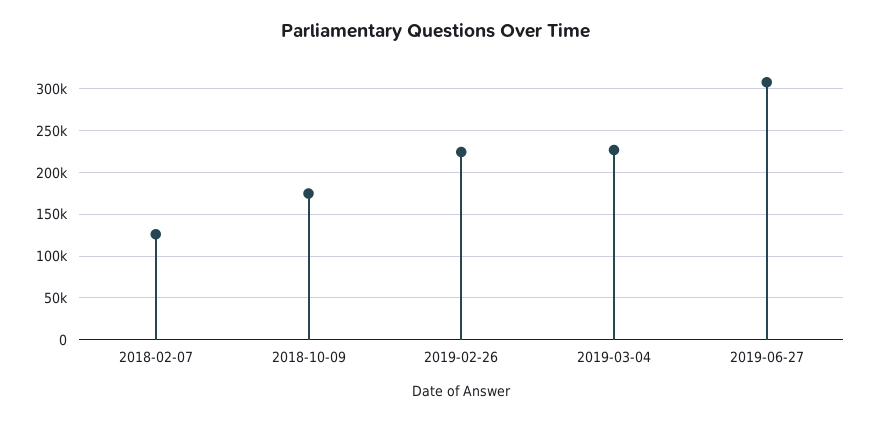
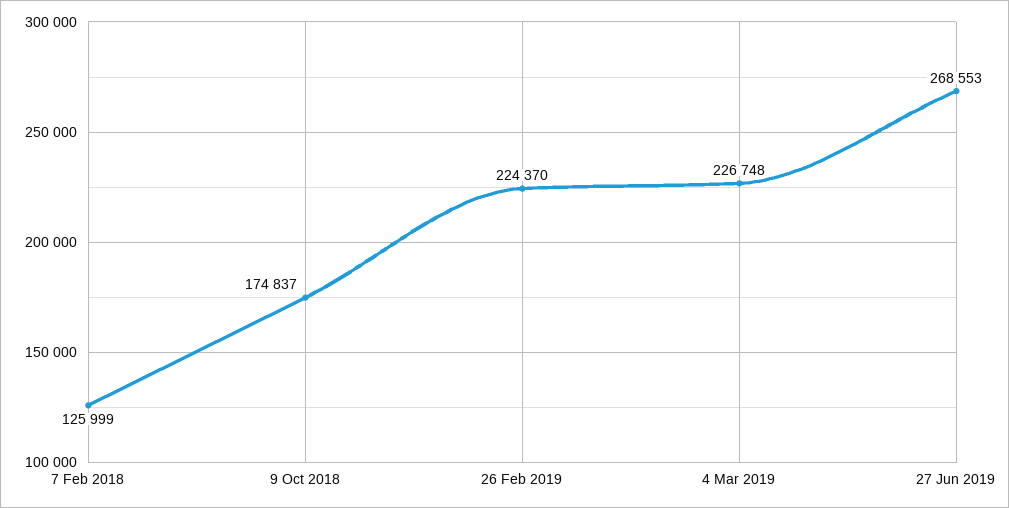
  {
    "2018-02-07": 125999,
    "2018-10-09": 174837,
    "2019-02-26": 224370,
    "2019-03-04": 226748,
-   "2019-06-27": 310000
+   "2019-06-27": 268553
  }

